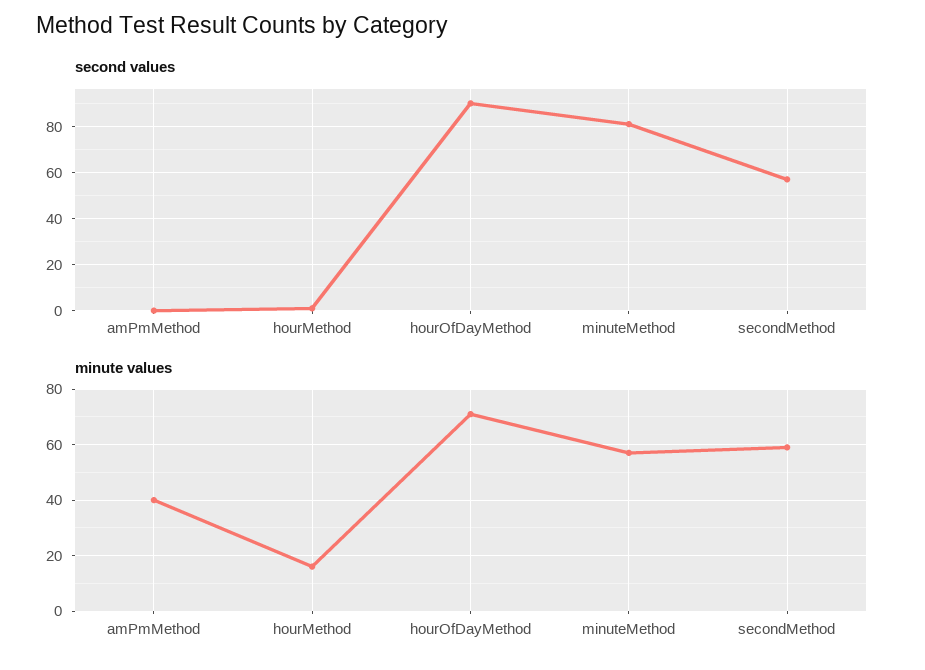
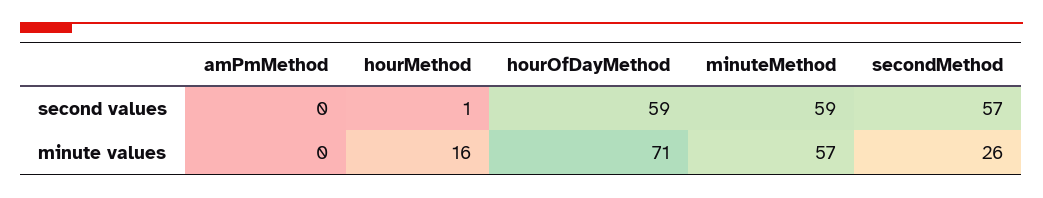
  {
    "second values": {
      "amPmMethod": 0,
      "hourMethod": 1,
-     "hourOfDayMethod": 90,
+     "hourOfDayMethod": 59,
-     "minuteMethod": 80,
+     "minuteMethod": 59,
      "secondMethod": 57
    },
    "minute values": {
-     "amPmMethod": 40,
+     "amPmMethod": 0,
      "hourMethod": 16,
      "hourOfDayMethod": 71,
      "minuteMethod": 57,
-     "secondMethod": 60
+     "secondMethod": 26
    }
  }

